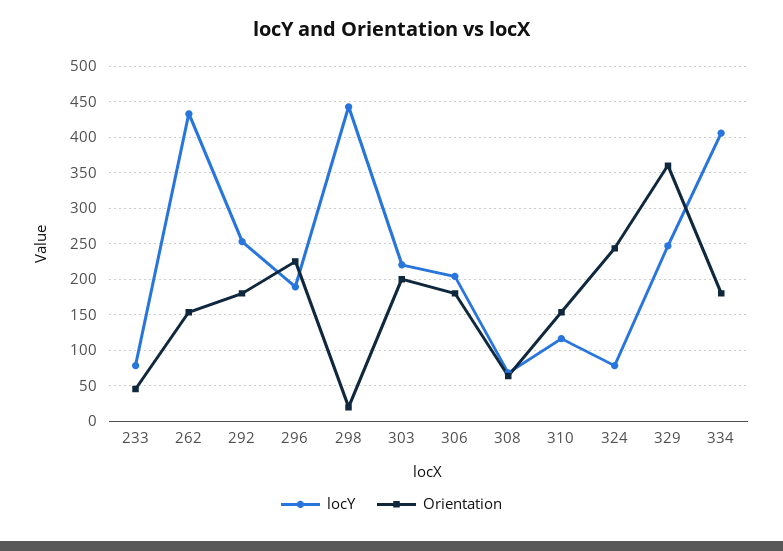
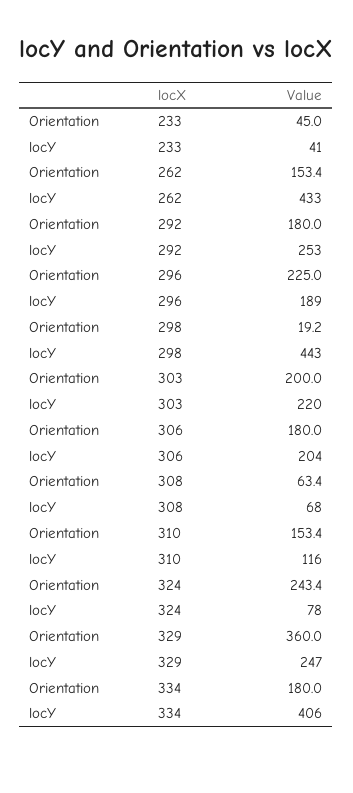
  {
    "locY": {
-     "233": 80,
+     "233": 41,
      "262": 433,
      "292": 253,
      "296": 189,
      "298": 443,
      "303": 220,
      "306": 204,
      "308": 68,
      "310": 116,
      "324": 78,
      "329": 247,
      "334": 406
    },
    "Orientation": {
      "233": 45,
      "262": 153.4,
      "292": 180,
      "296": 225,
      "298": 19.2,
      "303": 200,
      "306": 180,
      "308": 63.4,
      "310": 153.4,
      "324": 243.4,
      "329": 360,
      "334": 180
    }
  }

